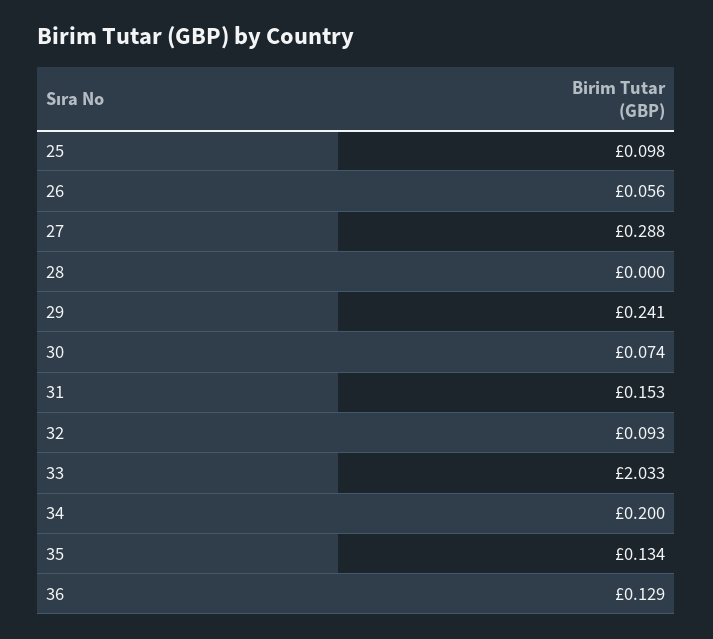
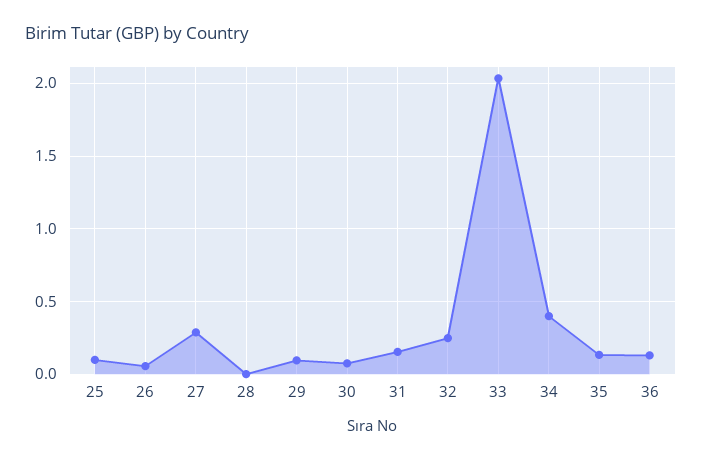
  {
    "25": 0.098,
    "26": 0.056,
    "27": 0.288,
    "28": 0,
-   "29": 0.241,
+   "29": 0.1,
    "30": 0.074,
    "31": 0.153,
-   "32": 0.093,
+   "32": 0.25,
    "33": 2.033,
-   "34": 0.2,
+   "34": 0.4,
    "35": 0.134,
    "36": 0.129
  }

